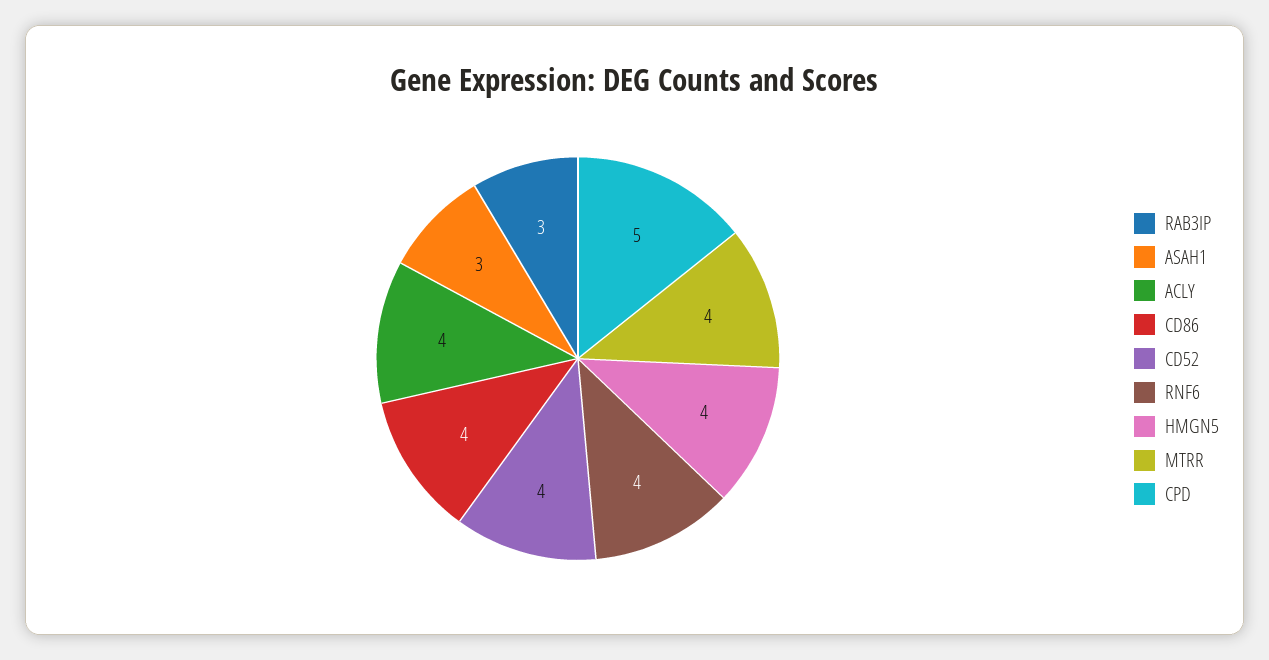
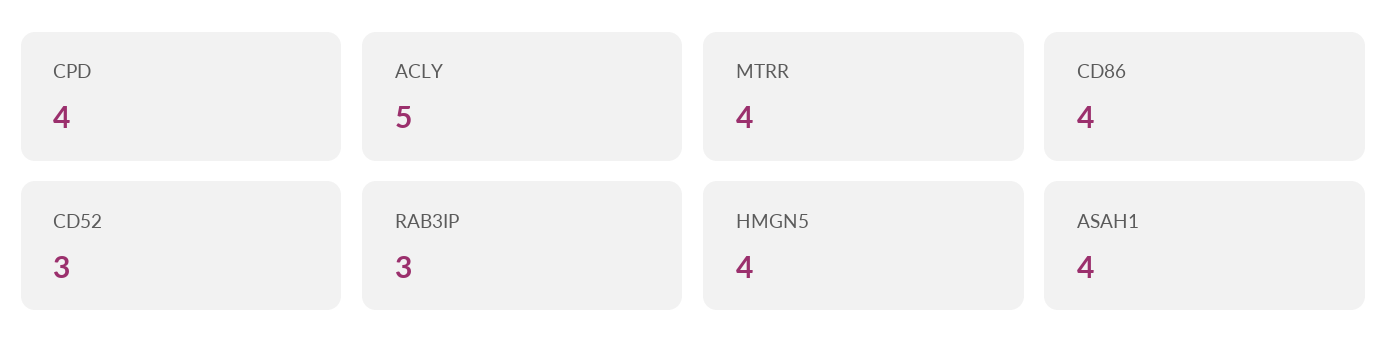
  {
    "RAB3IP": 3,
-   "ASAH1": 3,
+   "ASAH1": 4,
-   "ACLY": 4,
+   "ACLY": 5,
    "CD86": 4,
-   "CD52": 4,
+   "CD52": 3,
-   "RNF6": 4,
    "HMGN5": 4,
    "MTRR": 4,
-   "CPD": 5
+   "CPD": 4
  }

